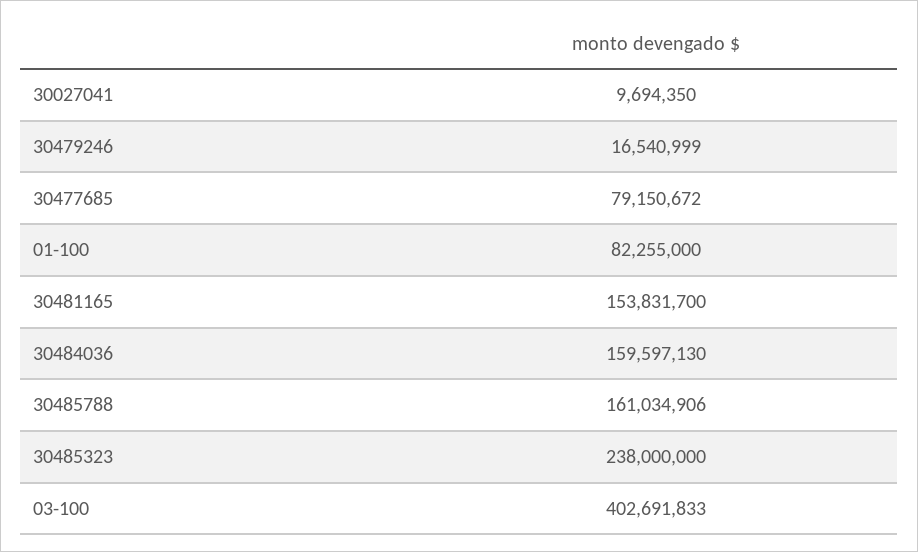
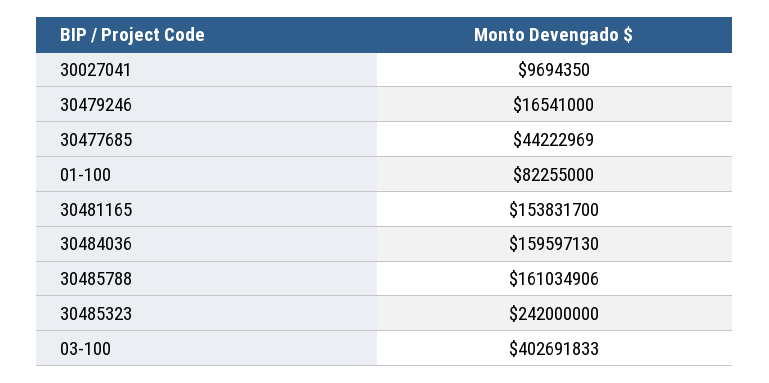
  {
    "30027041": 9694350,
-   "30479246": 16540999,
+   "30479246": 16541000,
-   "30477685": 79150672,
+   "30477685": 44222969,
    "01-100": 82255000,
    "30481165": 153831700,
    "30484036": 159597130,
    "30485788": 161034906,
-   "30485323": 238000000,
+   "30485323": 242000000,
    "03-100": 402691833
  }

